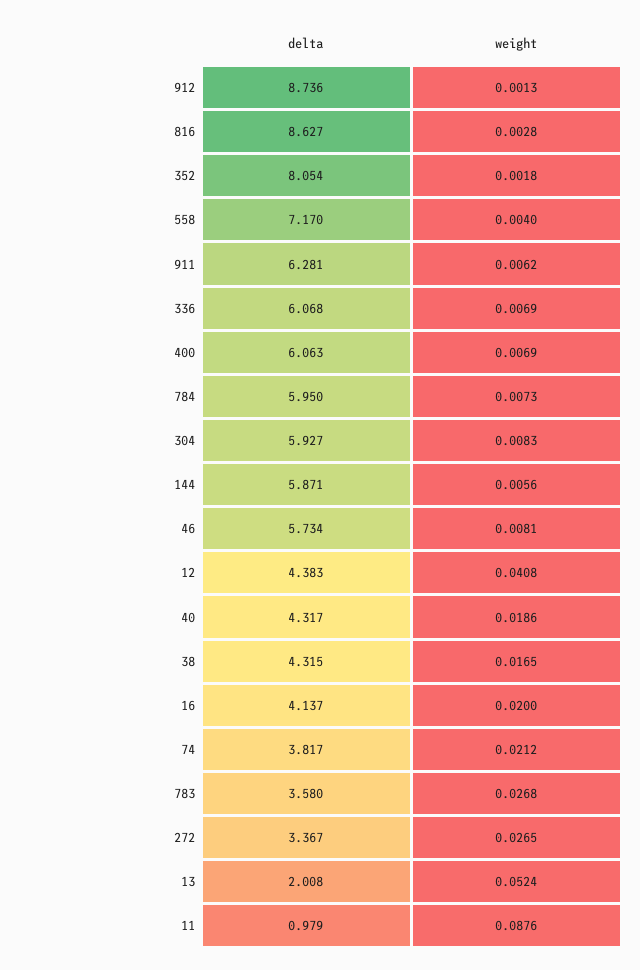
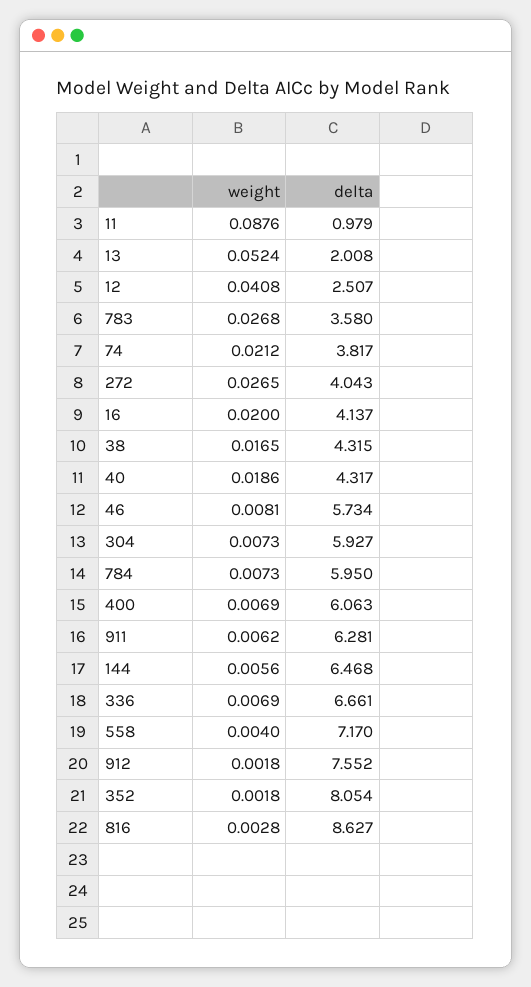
  {
    "delta": {
-     "912": 8.736,
+     "912": 7.552,
      "816": 8.627,
      "352": 8.054,
      "558": 7.17,
      "911": 6.281,
-     "336": 6.068,
+     "336": 6.661,
      "400": 6.063,
      "784": 5.95,
      "304": 5.927,
-     "144": 5.871,
+     "144": 6.468,
      "46": 5.734,
-     "12": 4.383,
+     "12": 2.507,
      "40": 4.317,
      "38": 4.315,
      "16": 4.137,
      "74": 3.817,
      "783": 3.58,
-     "272": 3.367,
+     "272": 4.043,
      "13": 2.008,
      "11": 0.979
    },
    "weight": {
-     "912": 0.0013,
+     "912": 0.0018,
      "816": 0.0028,
      "352": 0.0018,
      "558": 0.004,
      "911": 0.0062,
      "336": 0.0069,
      "400": 0.0069,
      "784": 0.0073,
-     "304": 0.0083,
+     "304": 0.0073,
      "144": 0.0056,
      "46": 0.0081,
      "12": 0.0408,
      "40": 0.0186,
      "38": 0.0165,
      "16": 0.02,
      "74": 0.0212,
      "783": 0.0268,
      "272": 0.0265,
      "13": 0.0524,
      "11": 0.0876
    }
  }

